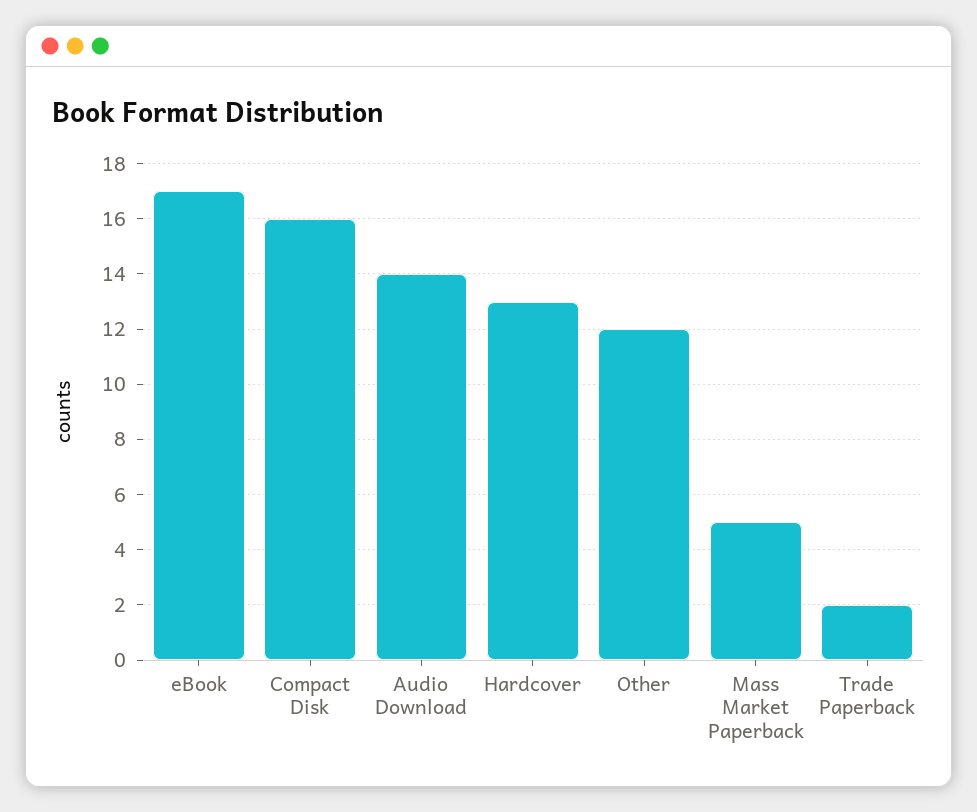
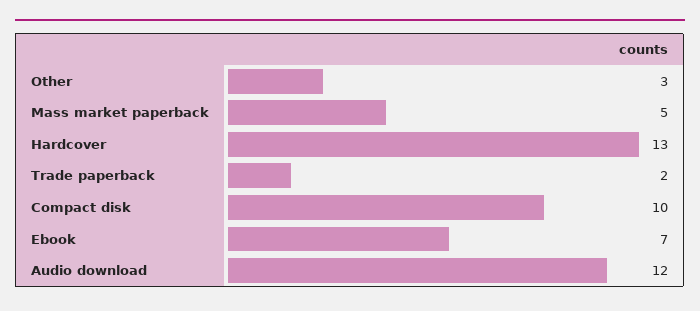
  {
-   "eBook": 17,
+   "eBook": 7,
-   "Compact Disk": 16,
+   "Compact Disk": 10,
-   "Audio Download": 14,
+   "Audio Download": 12,
    "Hardcover": 13,
-   "Other": 12,
+   "Other": 3,
    "Mass Market Paperback": 5,
    "Trade Paperback": 2
  }

